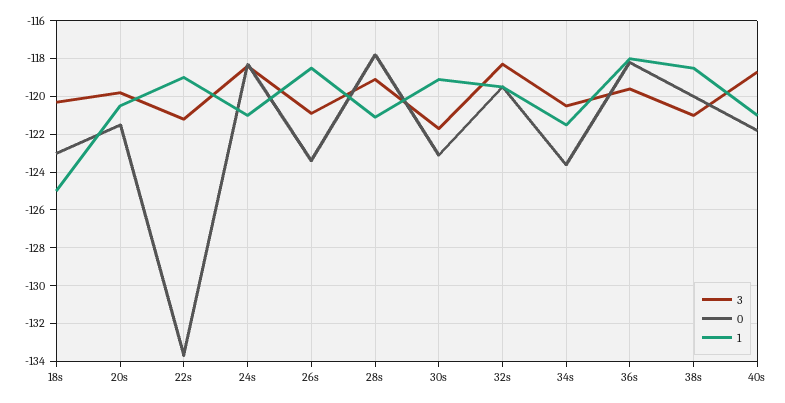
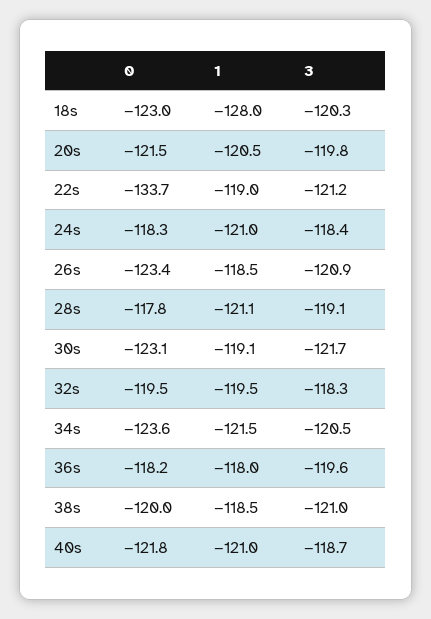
  {
    "3": {
      "18s": -120.3,
      "20s": -119.8,
      "22s": -121.2,
      "24s": -118.4,
      "26s": -120.9,
      "28s": -119.1,
      "30s": -121.7,
      "32s": -118.3,
      "34s": -120.5,
      "36s": -119.6,
      "38s": -121,
      "40s": -118.7
    },
    "0": {
      "18s": -123,
      "20s": -121.5,
      "22s": -133.7,
      "24s": -118.3,
      "26s": -123.4,
      "28s": -117.8,
      "30s": -123.1,
      "32s": -119.5,
      "34s": -123.6,
      "36s": -118.2,
      "38s": -120,
      "40s": -121.8
    },
    "1": {
-     "18s": -125,
+     "18s": -128,
      "20s": -120.5,
      "22s": -119,
      "24s": -121,
      "26s": -118.5,
      "28s": -121.1,
      "30s": -119.1,
      "32s": -119.5,
      "34s": -121.5,
      "36s": -118,
      "38s": -118.5,
      "40s": -121
    }
  }

